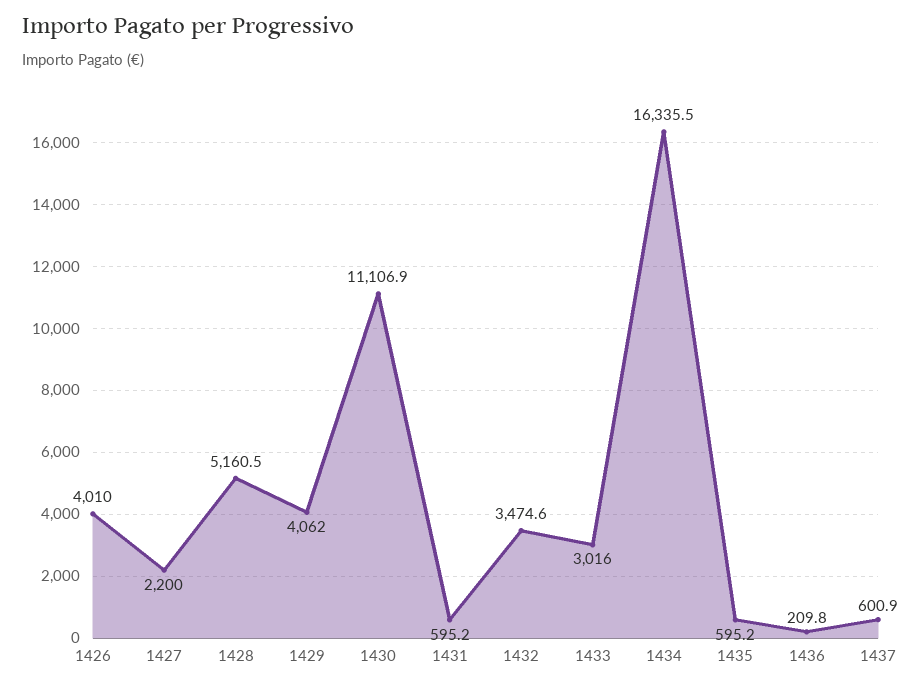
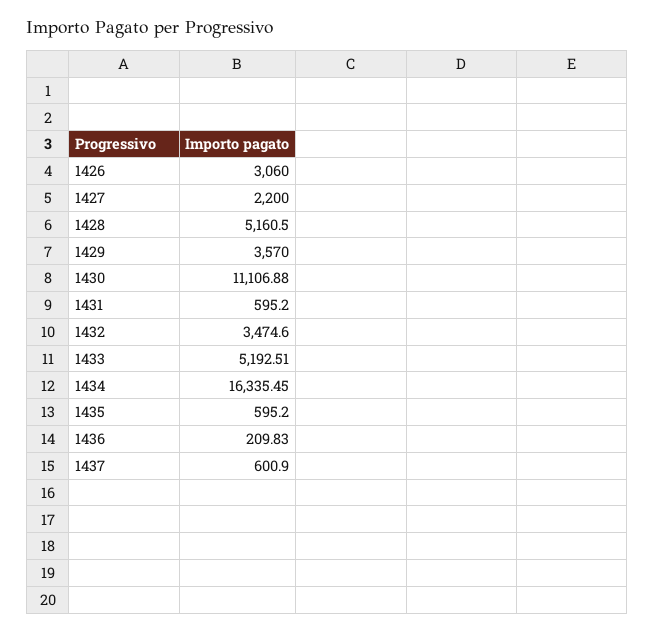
  {
-   "1426": 4010,
+   "1426": 3060,
    "1427": 2200,
    "1428": 5160.5,
-   "1429": 4062,
+   "1429": 3570,
    "1430": 11106.88,
    "1431": 595.2,
    "1432": 3474.6,
-   "1433": 3016,
+   "1433": 5192.51,
    "1434": 16335.45,
    "1435": 595.2,
    "1436": 209.83,
    "1437": 600.9
  }

